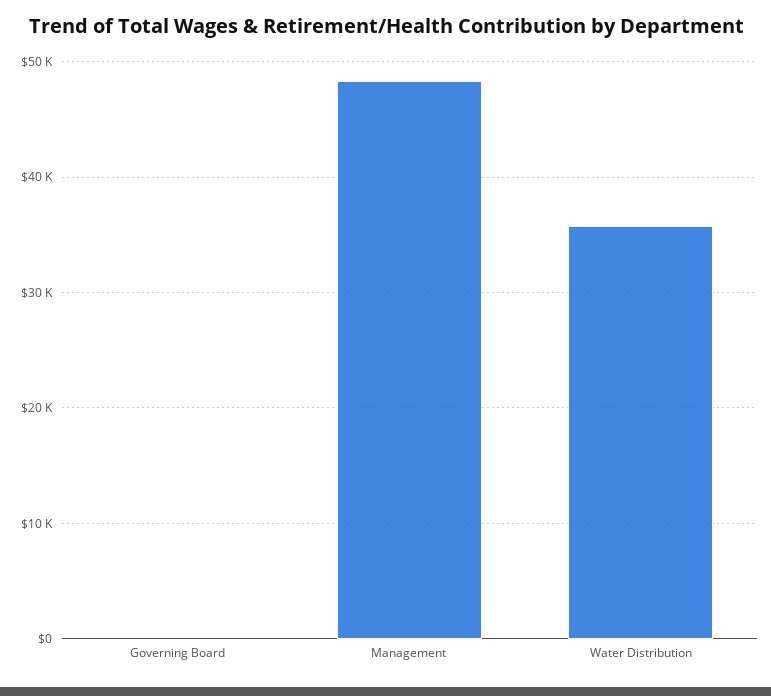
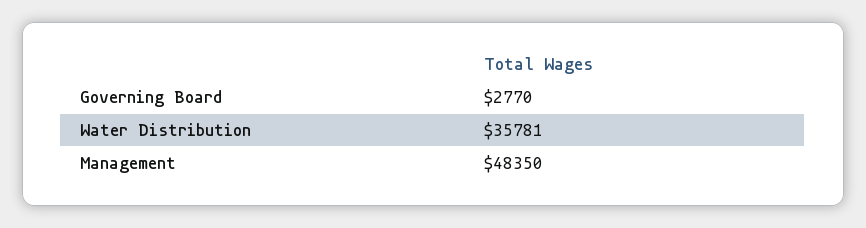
  {
-   "Governing Board": 0,
+   "Governing Board": 2770,
    "Management": 48350,
    "Water Distribution": 35781
  }

